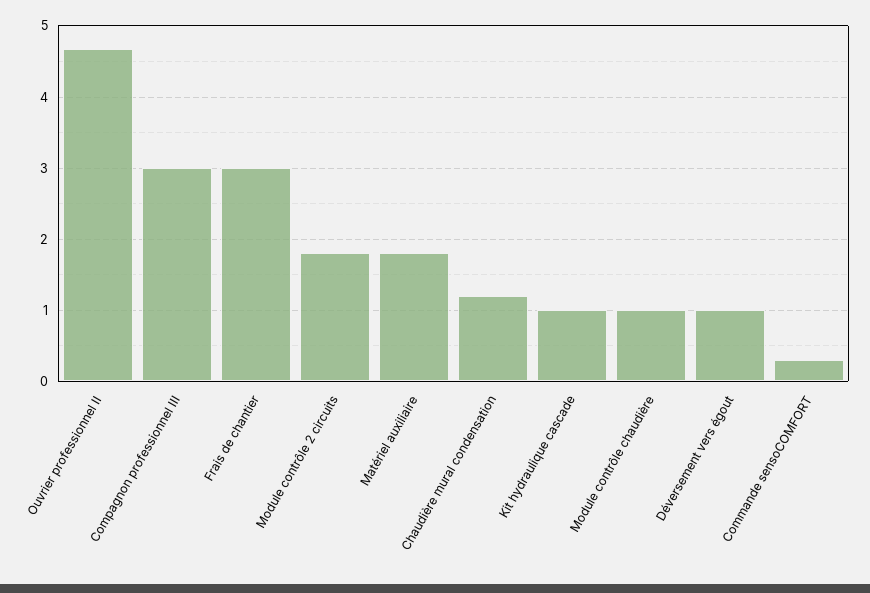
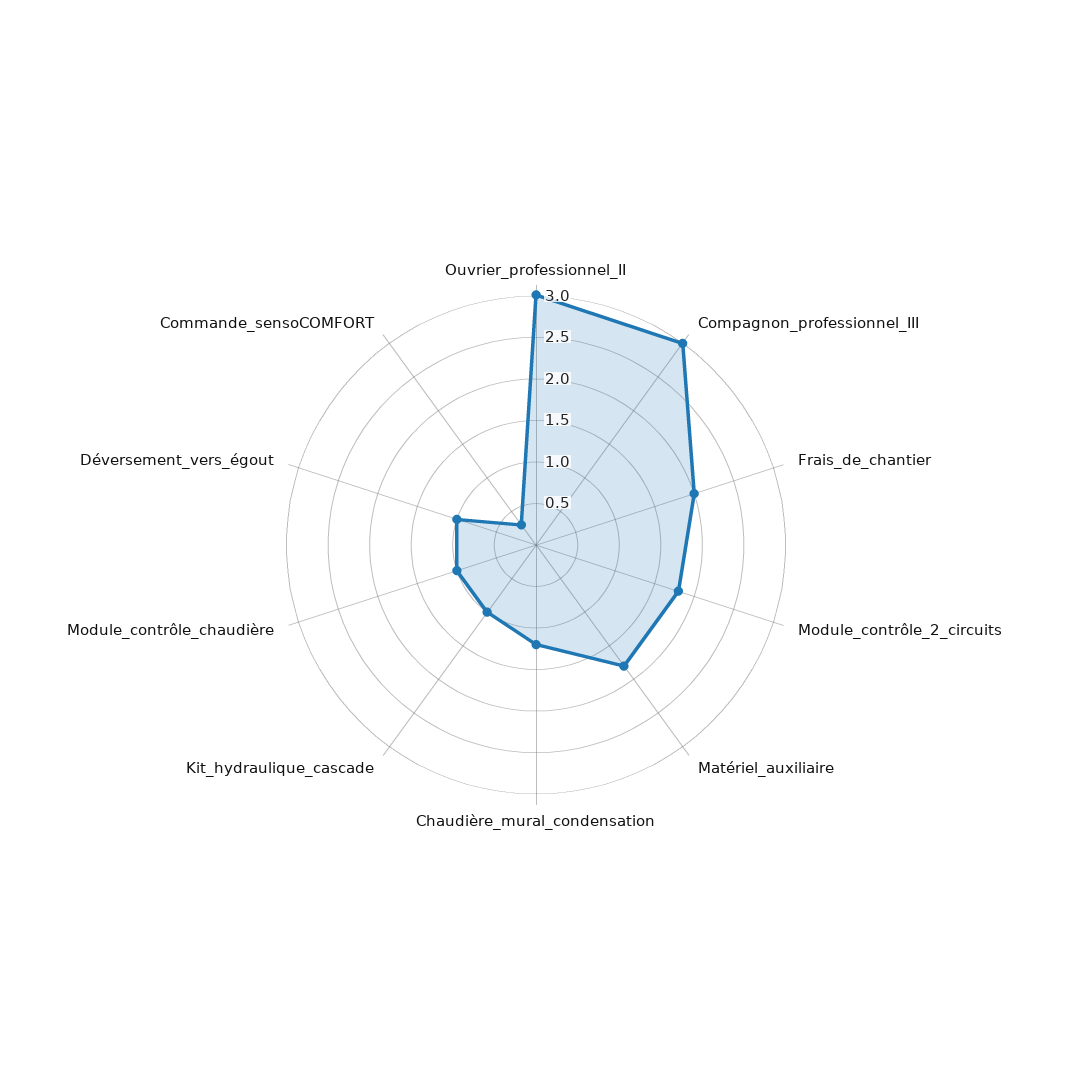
  {
-   "Ouvrier professionnel II": 4.7,
+   "Ouvrier professionnel II": 3,
    "Compagnon professionnel III": 3,
-   "Frais de chantier": 3,
+   "Frais de chantier": 2,
    "Module contrôle 2 circuits": 1.8,
    "Matériel auxiliaire": 1.8,
    "Chaudière mural condensation": 1.2,
    "Kit hydraulique cascade": 1,
    "Module contrôle chaudière": 1,
    "Déversement vers égout": 1,
    "Commande sensoCOMFORT": 0.3
  }

